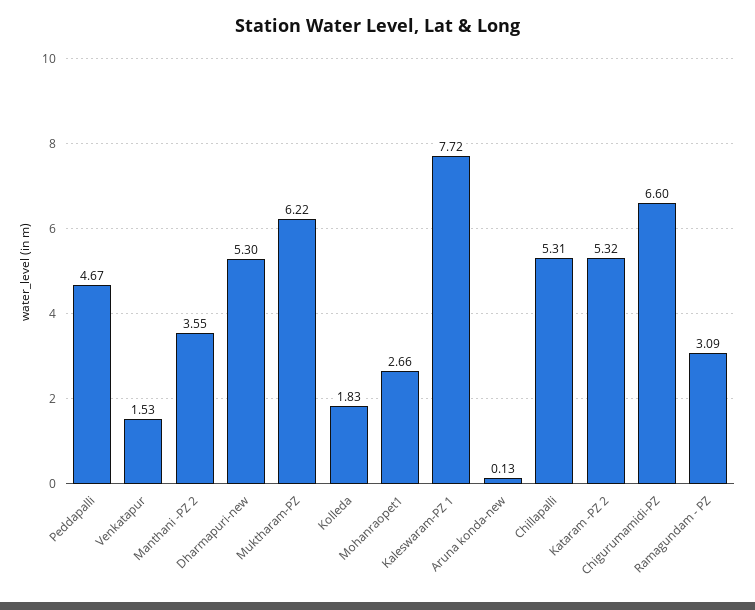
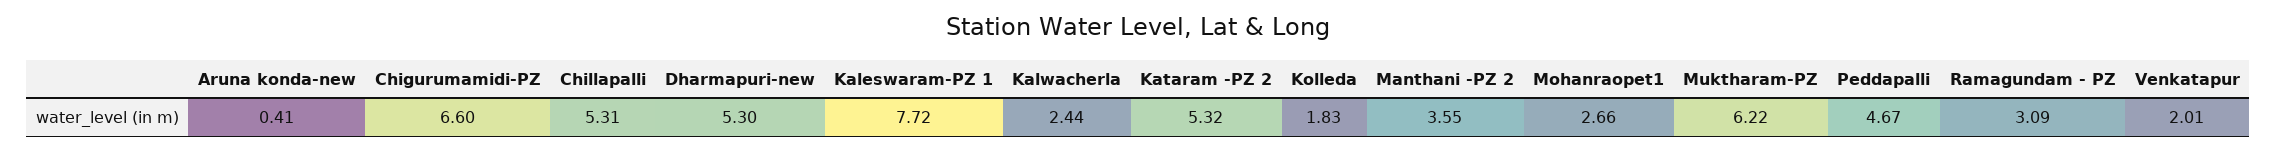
  {
    "Peddapalli": 4.67,
-   "Venkatapur": 1.53,
+   "Venkatapur": 2.01,
    "Manthani -PZ 2": 3.55,
    "Dharmapuri-new": 5.3,
    "Muktharam-PZ": 6.22,
    "Kolleda": 1.83,
    "Mohanraopet1": 2.66,
    "Kaleswaram-PZ 1": 7.72,
-   "Aruna konda-new": 0.13,
+   "Aruna konda-new": 0.41,
    "Chillapalli": 5.31,
    "Kataram -PZ 2": 5.32,
    "Chigurumamidi-PZ": 6.6,
-   "Ramagundam - PZ": 3.09
+   "Ramagundam - PZ": 3.09,
+   "Kalwacherla": 2.44
  }

